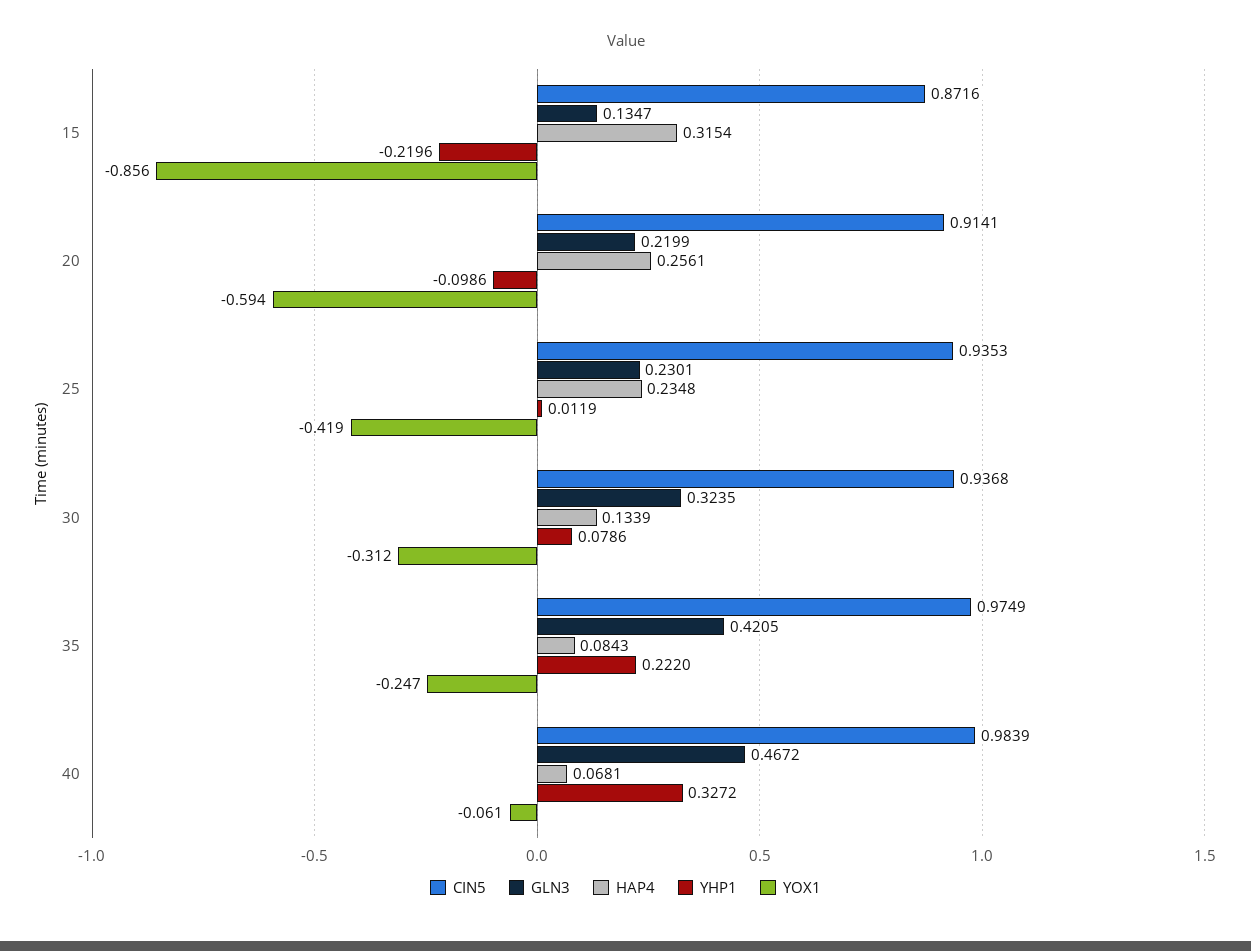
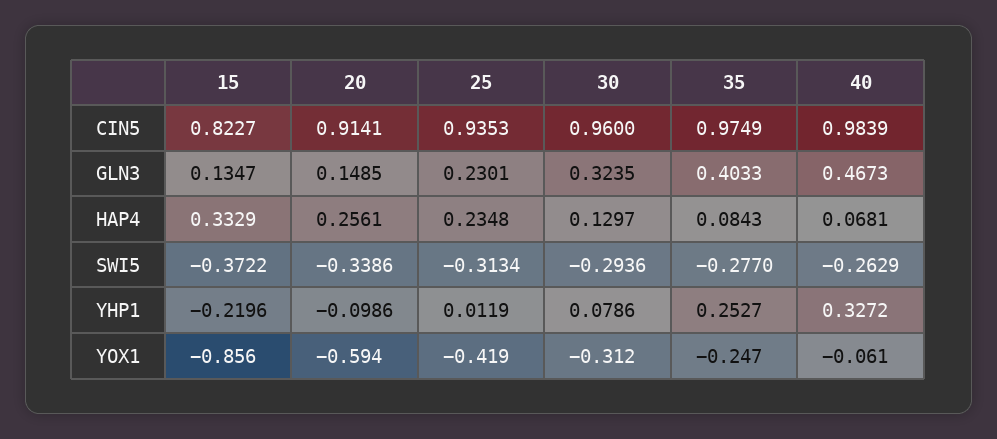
  {
    "CIN5": {
-     "15": 0.8716,
+     "15": 0.8227,
      "20": 0.9141,
      "25": 0.9353,
-     "30": 0.9368,
+     "30": 0.96,
      "35": 0.9749,
      "40": 0.9839
    },
    "GLN3": {
      "15": 0.1347,
-     "20": 0.2199,
+     "20": 0.1485,
      "25": 0.2301,
      "30": 0.3235,
-     "35": 0.4205,
+     "35": 0.4033,
-     "40": 0.4672
+     "40": 0.4673
    },
    "HAP4": {
-     "15": 0.3154,
+     "15": 0.3329,
      "20": 0.2561,
      "25": 0.2348,
-     "30": 0.1339,
+     "30": 0.1297,
      "35": 0.0843,
      "40": 0.0681
    },
    "YHP1": {
      "15": -0.2196,
      "20": -0.0986,
      "25": 0.0119,
      "30": 0.0786,
-     "35": 0.222,
+     "35": 0.2527,
      "40": 0.3272
    },
    "YOX1": {
      "15": -0.856,
      "20": -0.594,
      "25": -0.419,
      "30": -0.312,
      "35": -0.247,
      "40": -0.061
-   }
+   },
+   "SWI5": {
+     "15": -0.3722,
+     "20": -0.3386,
+     "25": -0.3134,
+     "30": -0.2936,
+     "35": -0.277,
+     "40": -0.2629
+   }
  }

